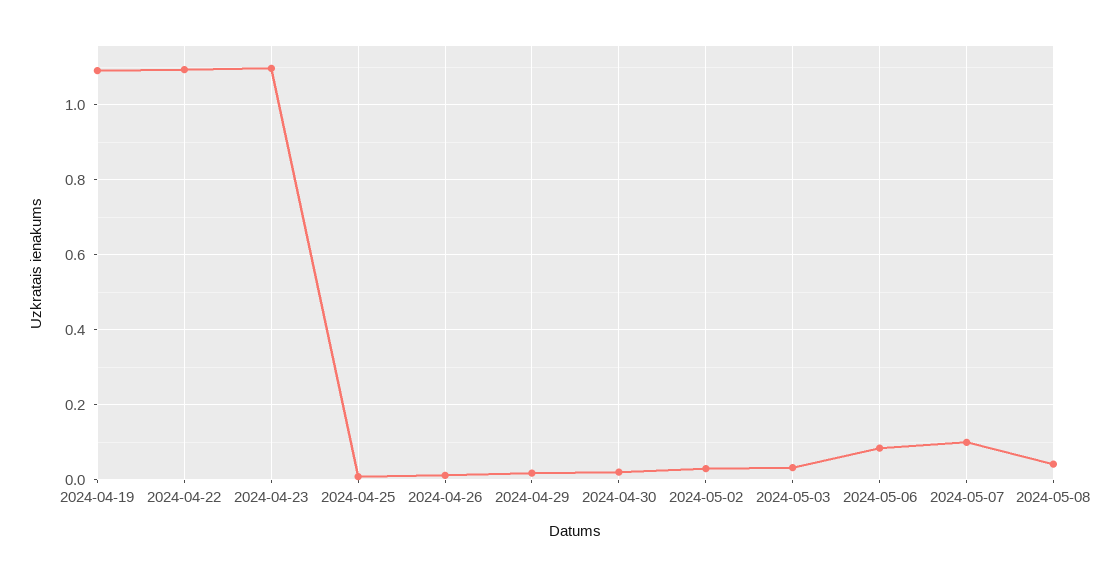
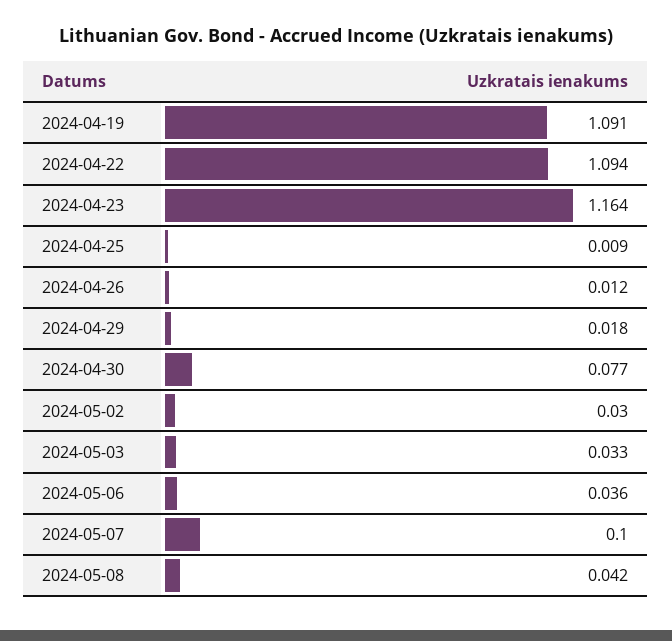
  {
    "2024-04-19": 1.091,
    "2024-04-22": 1.094,
-   "2024-04-23": 1.1,
+   "2024-04-23": 1.164,
    "2024-04-25": 0.009,
    "2024-04-26": 0.012,
    "2024-04-29": 0.018,
-   "2024-04-30": 0.02,
+   "2024-04-30": 0.077,
    "2024-05-02": 0.03,
    "2024-05-03": 0.033,
-   "2024-05-06": 0.08,
+   "2024-05-06": 0.036,
    "2024-05-07": 0.1,
    "2024-05-08": 0.042
  }

